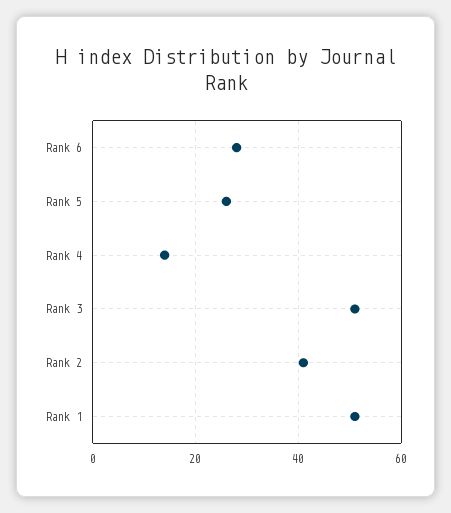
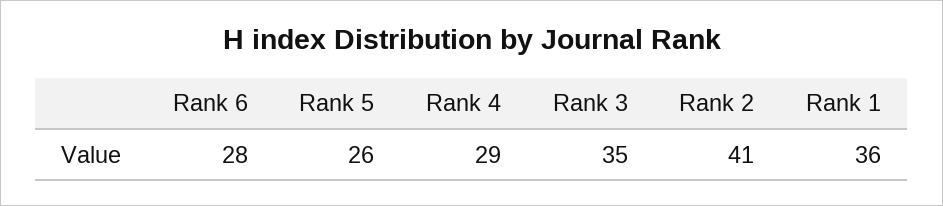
  {
    "Rank 6": 28,
    "Rank 5": 26,
-   "Rank 4": 15,
+   "Rank 4": 29,
-   "Rank 3": 50,
+   "Rank 3": 35,
    "Rank 2": 41,
-   "Rank 1": 50
+   "Rank 1": 36
  }

